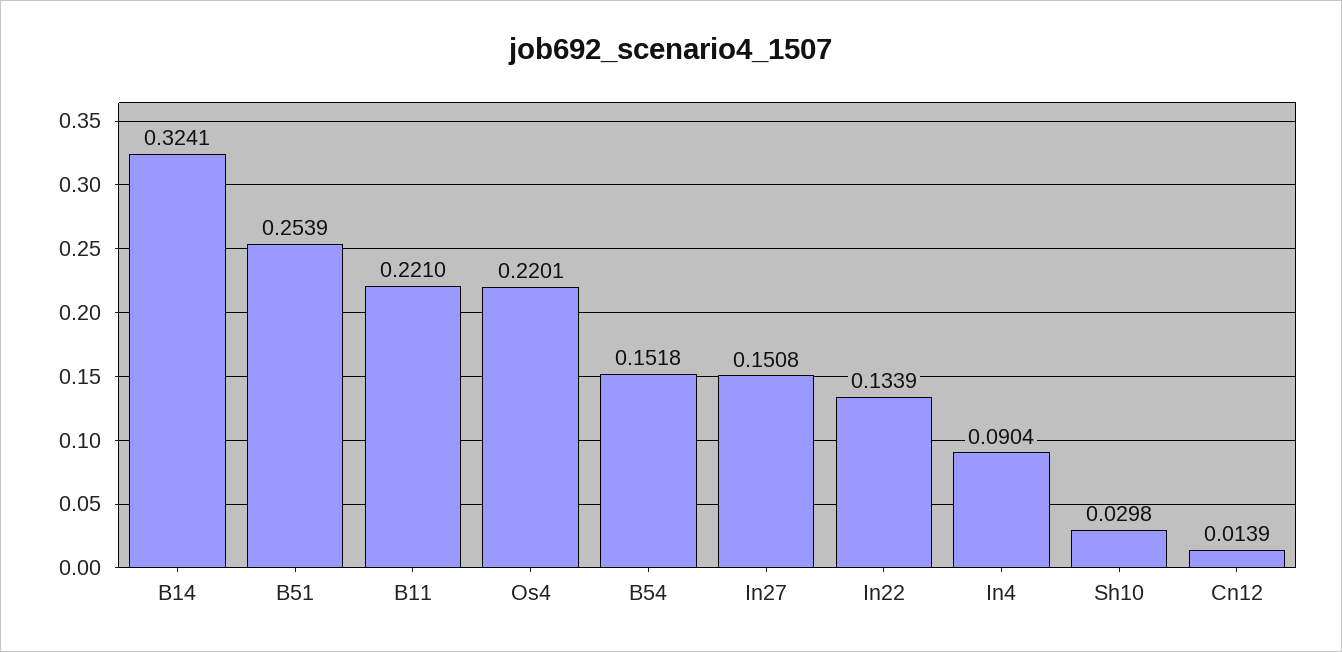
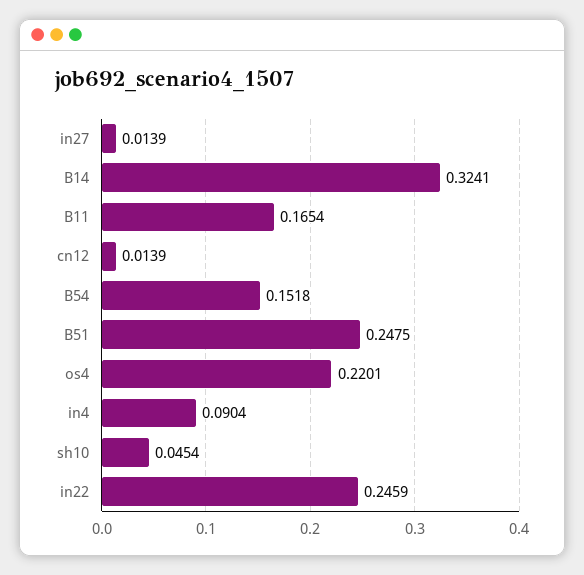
  {
    "B14": 0.3241,
-   "B51": 0.2539,
+   "B51": 0.2475,
-   "B11": 0.221,
+   "B11": 0.1654,
    "Os4": 0.2201,
    "B54": 0.1518,
-   "In27": 0.1508,
+   "In27": 0.0139,
-   "In22": 0.1339,
+   "In22": 0.2459,
    "In4": 0.0904,
-   "Sh10": 0.0298,
+   "Sh10": 0.0454,
    "Cn12": 0.0139
  }

